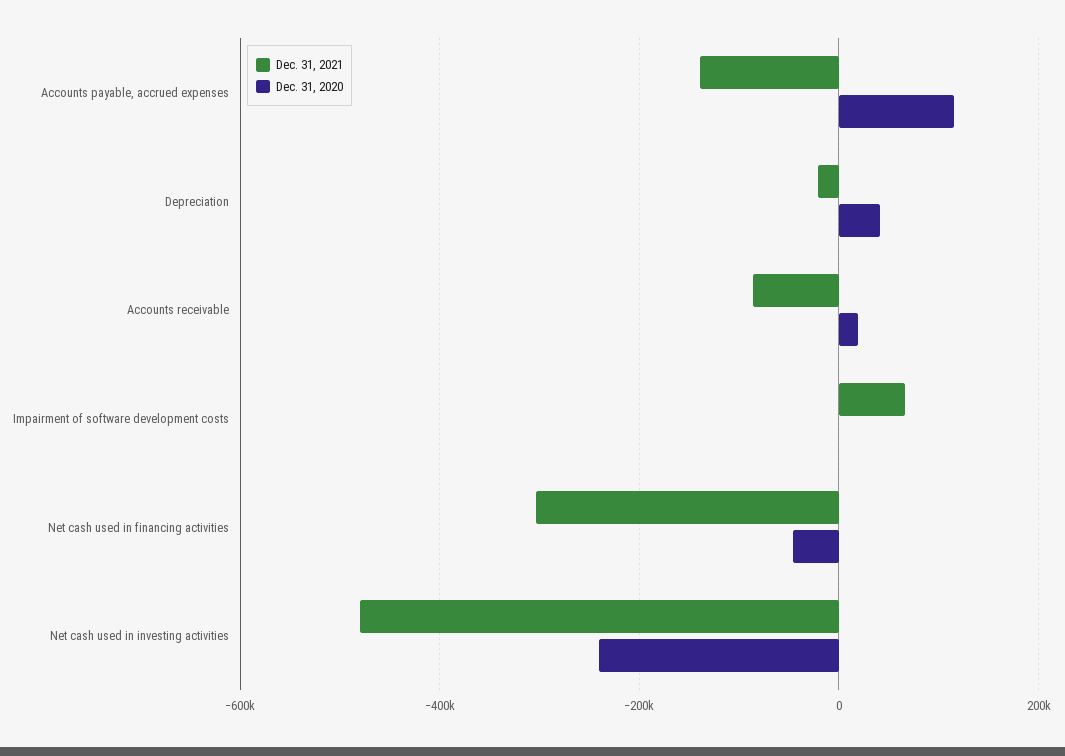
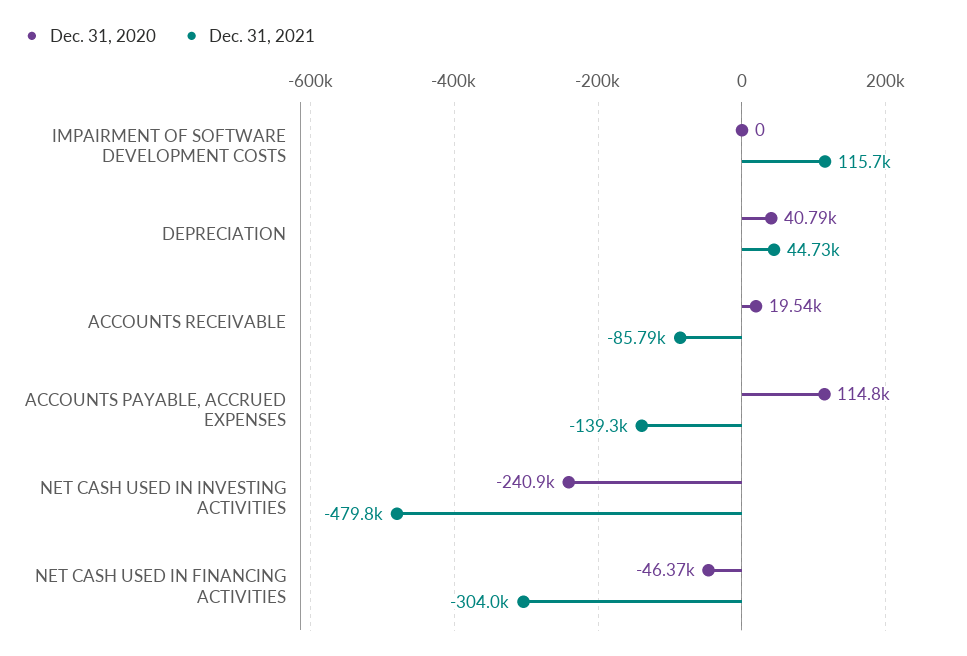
  {
    "Dec. 31, 2021": {
      "Accounts payable, accrued expenses": -139300,
-     "Depreciation": -20000,
+     "Depreciation": 44730,
      "Accounts receivable": -85790,
-     "Impairment of software development costs": 60000,
+     "Impairment of software development costs": 115700,
      "Net cash used in financing activities": -304000,
      "Net cash used in investing activities": -479800
    },
    "Dec. 31, 2020": {
      "Accounts payable, accrued expenses": 114800,
      "Depreciation": 40790,
      "Accounts receivable": 19540,
      "Impairment of software development costs": 0,
      "Net cash used in financing activities": -46370,
      "Net cash used in investing activities": -240900
    }
  }

